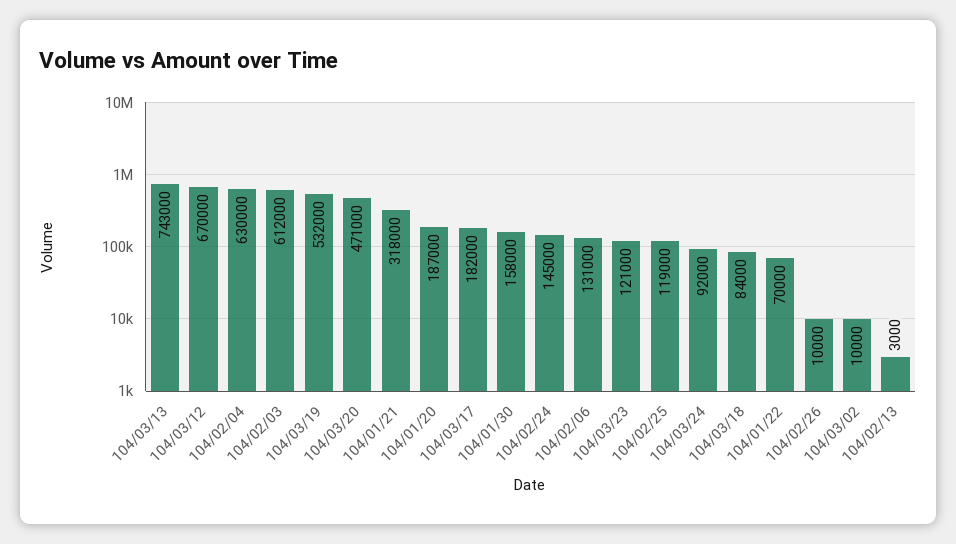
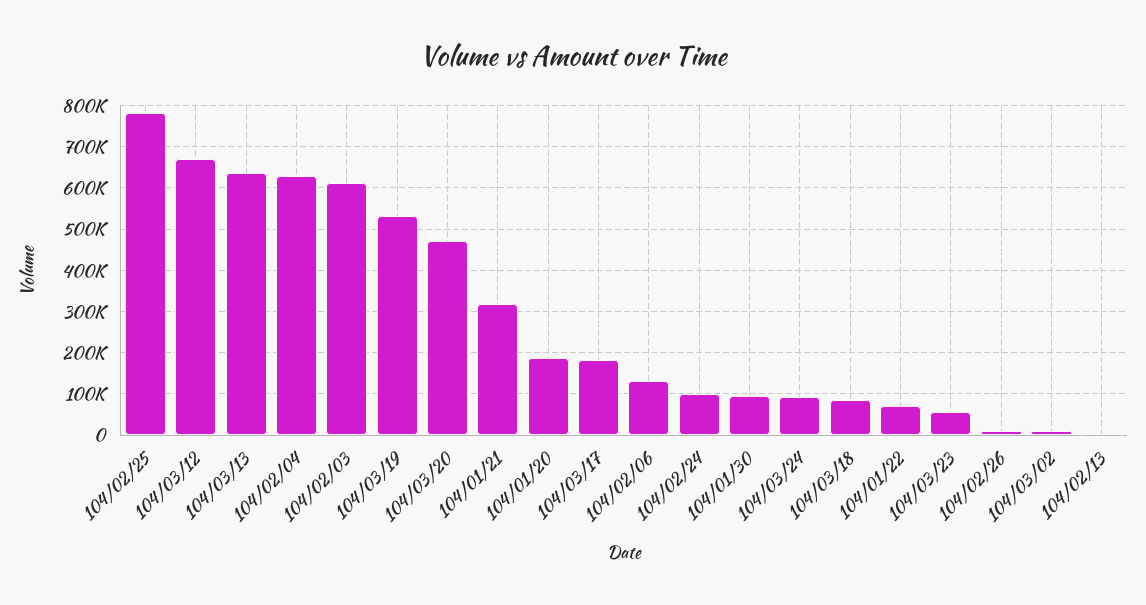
  {
-   "104/03/13": 743000,
+   "104/03/13": 640000,
    "104/03/12": 670000,
    "104/02/04": 630000,
    "104/02/03": 612000,
    "104/03/19": 532000,
    "104/03/20": 471000,
    "104/01/21": 318000,
    "104/01/20": 187000,
    "104/03/17": 182000,
-   "104/01/30": 158000,
+   "104/01/30": 100000,
-   "104/02/24": 145000,
+   "104/02/24": 100000,
    "104/02/06": 131000,
-   "104/03/23": 121000,
+   "104/03/23": 60000,
-   "104/02/25": 119000,
+   "104/02/25": 780000,
    "104/03/24": 92000,
    "104/03/18": 84000,
    "104/01/22": 70000,
    "104/02/26": 10000,
    "104/03/02": 10000,
    "104/02/13": 3000
  }

